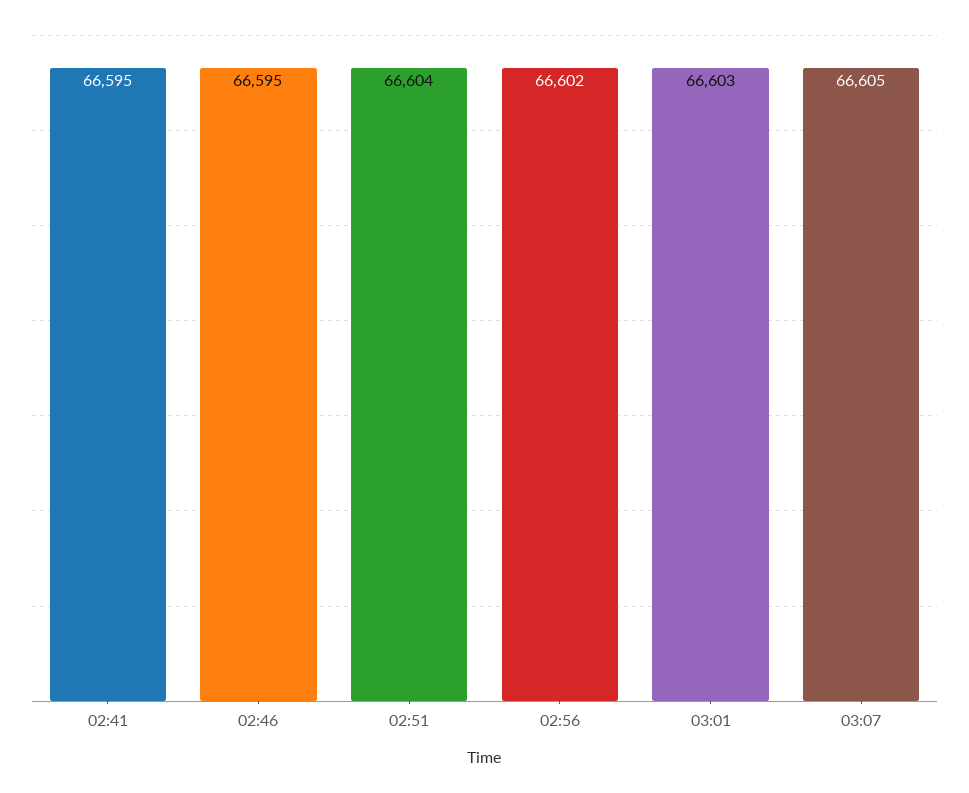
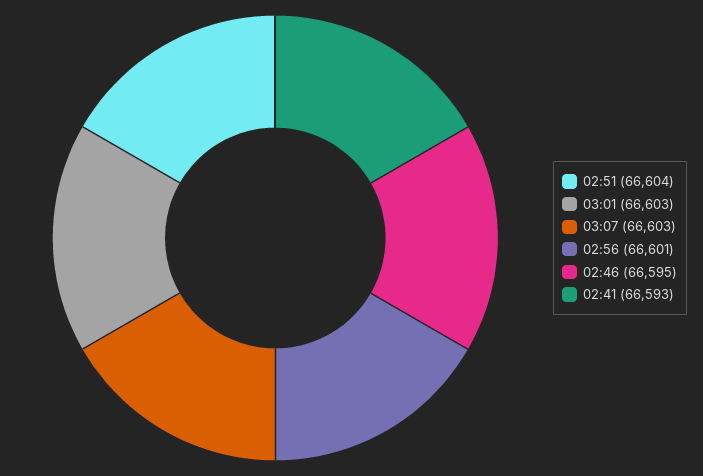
  {
-   "02:41": 66595,
+   "02:41": 66593,
    "02:46": 66595,
    "02:51": 66604,
-   "02:56": 66602,
+   "02:56": 66601,
    "03:01": 66603,
-   "03:07": 66605
+   "03:07": 66603
  }

